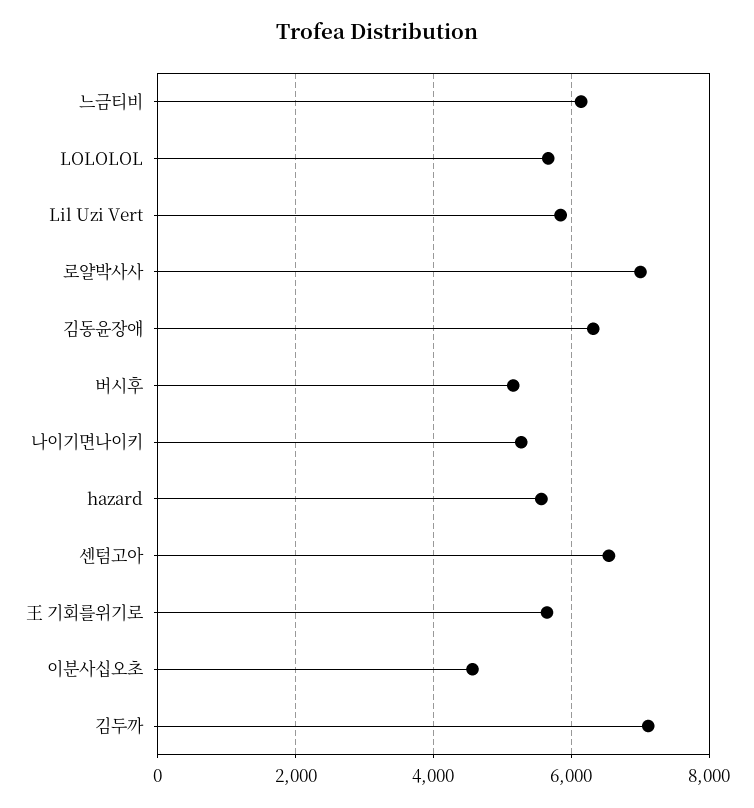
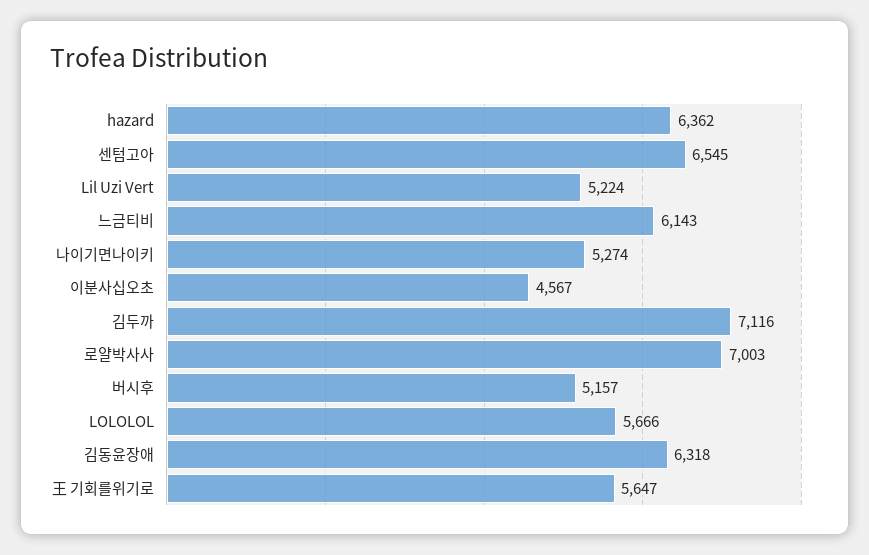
  {
    "느금티비": 6143,
    "LOLOLOL": 5666,
-   "Lil Uzi Vert": 5800,
+   "Lil Uzi Vert": 5224,
    "로얄박사사": 7003,
    "김동윤장애": 6318,
    "버시후": 5157,
    "나이기면나이키": 5274,
-   "hazard": 5600,
+   "hazard": 6362,
    "센텀고아": 6545,
    "王 기회를위기로": 5647,
    "이분사십오초": 4567,
    "김두까": 7116
  }

